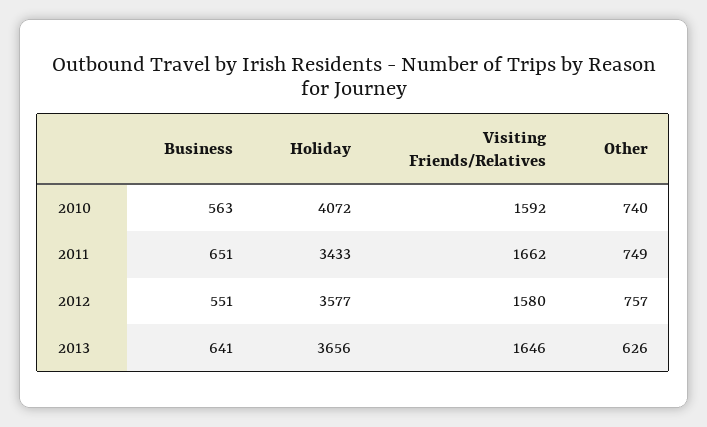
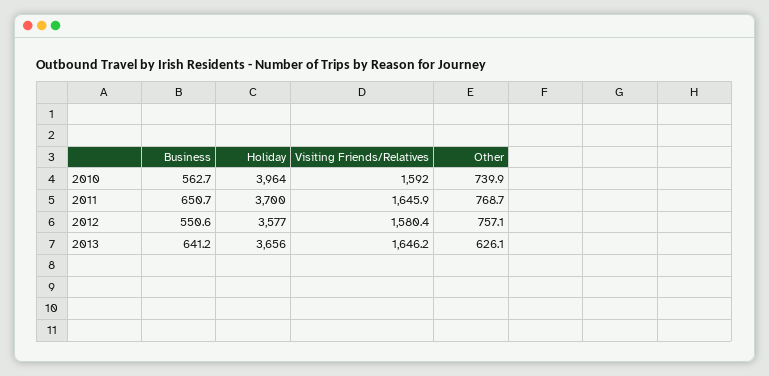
  {
    "Business": {
      "2010": 562.7,
      "2011": 650.7,
      "2012": 550.6,
      "2013": 641.2
    },
    "Holiday": {
-     "2010": 4072,
+     "2010": 3964,
-     "2011": 3433,
+     "2011": 3700,
      "2012": 3577,
      "2013": 3656
    },
    "Visiting Friends/Relatives": {
      "2010": 1592,
-     "2011": 1662,
+     "2011": 1645.9,
      "2012": 1580.4,
      "2013": 1646.2
    },
    "Other": {
      "2010": 739.9,
-     "2011": 749,
+     "2011": 768.7,
      "2012": 757.1,
      "2013": 626.1
    }
  }

